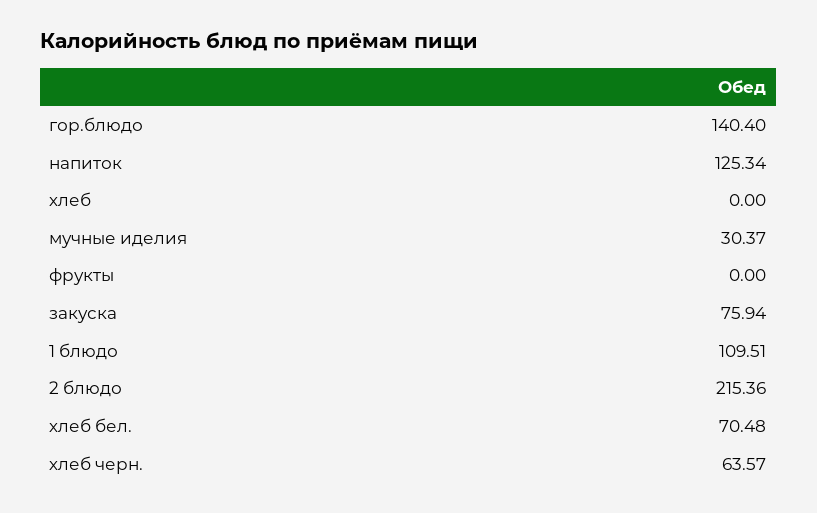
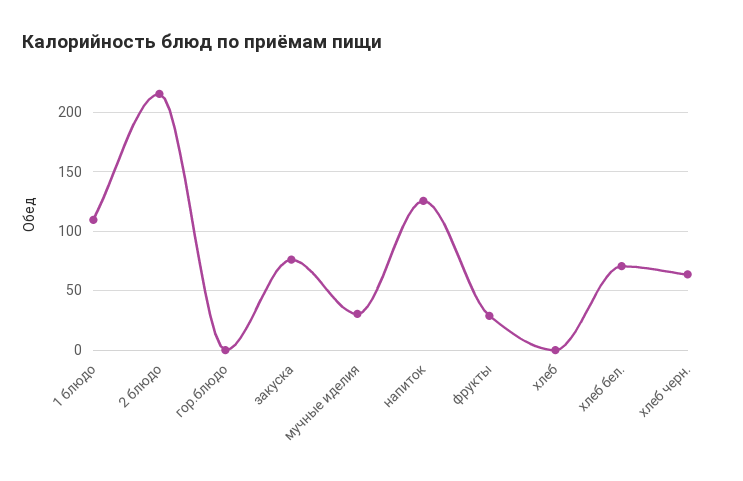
  {
-   "гор.блюдо": 140.4,
+   "гор.блюдо": 0,
    "напиток": 125.34,
    "хлеб": 0,
    "мучные иделия": 30.37,
-   "фрукты": 0,
+   "фрукты": 30,
    "закуска": 75.94,
    "1 блюдо": 109.51,
    "2 блюдо": 215.36,
    "хлеб бел.": 70.48,
    "хлеб черн.": 63.57
  }

